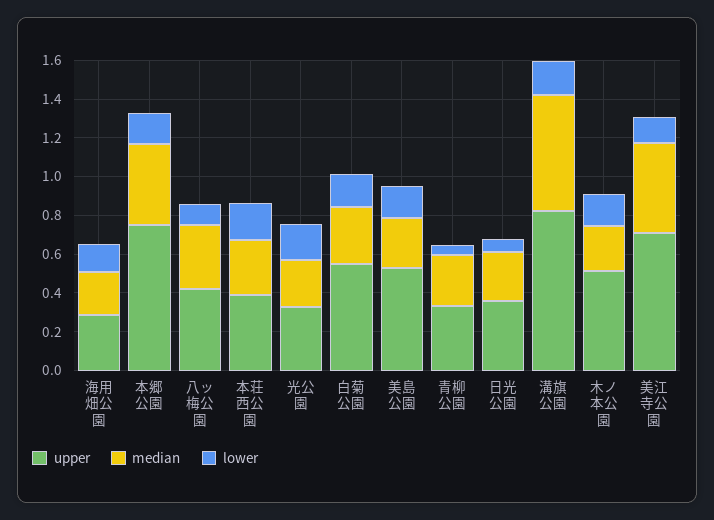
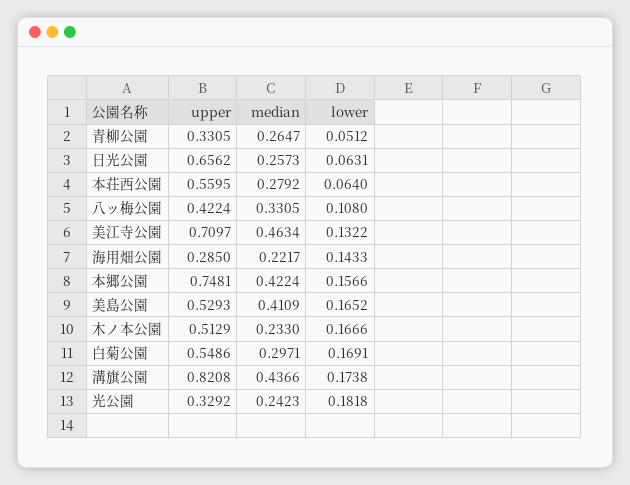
  {
    "upper": {
      "海用畑公園": 0.285,
      "本郷公園": 0.7481,
      "八ッ梅公園": 0.4224,
-     "本荘西公園": 0.4,
+     "本荘西公園": 0.5595,
      "光公園": 0.3292,
      "白菊公園": 0.5486,
      "美島公園": 0.5293,
      "青柳公園": 0.3305,
-     "日光公園": 0.35,
+     "日光公園": 0.6562,
      "溝旗公園": 0.8208,
      "木ノ本公園": 0.5129,
      "美江寺公園": 0.7097
    },
    "median": {
      "海用畑公園": 0.2217,
      "本郷公園": 0.4224,
      "八ッ梅公園": 0.3305,
      "本荘西公園": 0.2792,
      "光公園": 0.2423,
      "白菊公園": 0.2971,
-     "美島公園": 0.25,
+     "美島公園": 0.4109,
      "青柳公園": 0.2647,
      "日光公園": 0.2573,
-     "溝旗公園": 0.6,
+     "溝旗公園": 0.4366,
      "木ノ本公園": 0.233,
      "美江寺公園": 0.4634
    },
    "lower": {
      "海用畑公園": 0.1433,
      "本郷公園": 0.1566,
      "八ッ梅公園": 0.108,
-     "本荘西公園": 0.2,
+     "本荘西公園": 0.064,
      "光公園": 0.1818,
      "白菊公園": 0.1691,
      "美島公園": 0.1652,
      "青柳公園": 0.0512,
      "日光公園": 0.0631,
      "溝旗公園": 0.1738,
      "木ノ本公園": 0.1666,
      "美江寺公園": 0.1322
    }
  }

